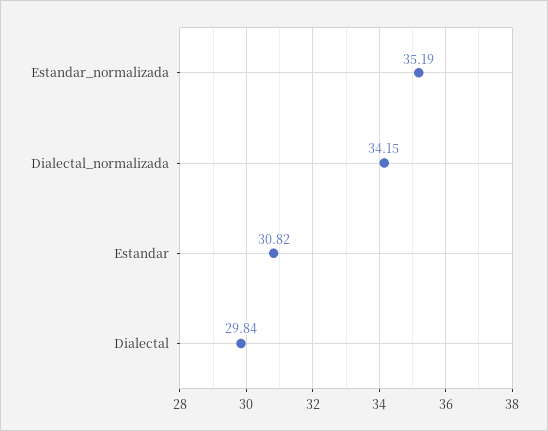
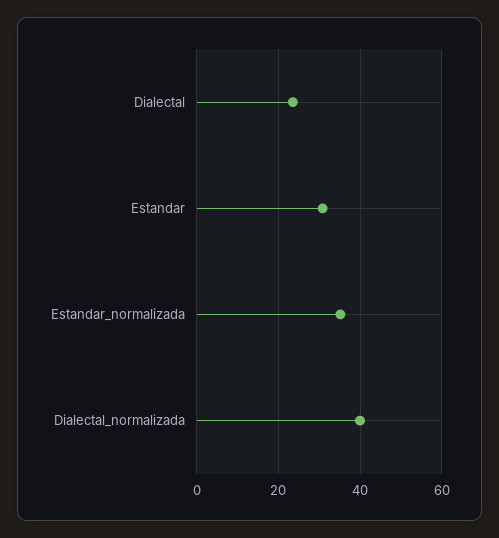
  {
    "Estandar_normalizada": 35.19,
-   "Dialectal_normalizada": 34.15,
+   "Dialectal_normalizada": 40,
    "Estandar": 30.82,
-   "Dialectal": 29.84
+   "Dialectal": 24
  }

